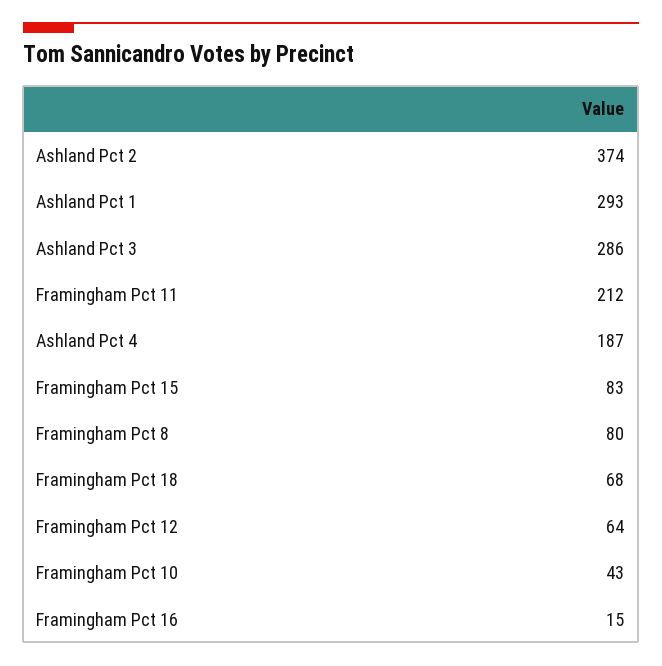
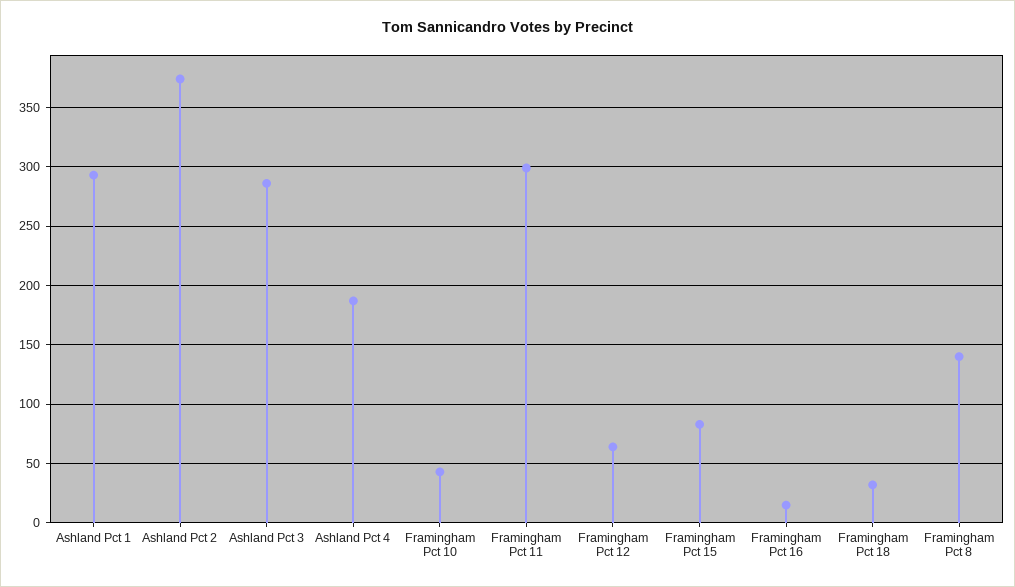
  {
    "Ashland Pct 2": 374,
    "Ashland Pct 1": 293,
    "Ashland Pct 3": 286,
-   "Framingham Pct 11": 212,
+   "Framingham Pct 11": 300,
    "Ashland Pct 4": 187,
    "Framingham Pct 15": 83,
-   "Framingham Pct 8": 80,
+   "Framingham Pct 8": 140,
-   "Framingham Pct 18": 68,
+   "Framingham Pct 18": 30,
    "Framingham Pct 12": 64,
    "Framingham Pct 10": 43,
    "Framingham Pct 16": 15
  }

